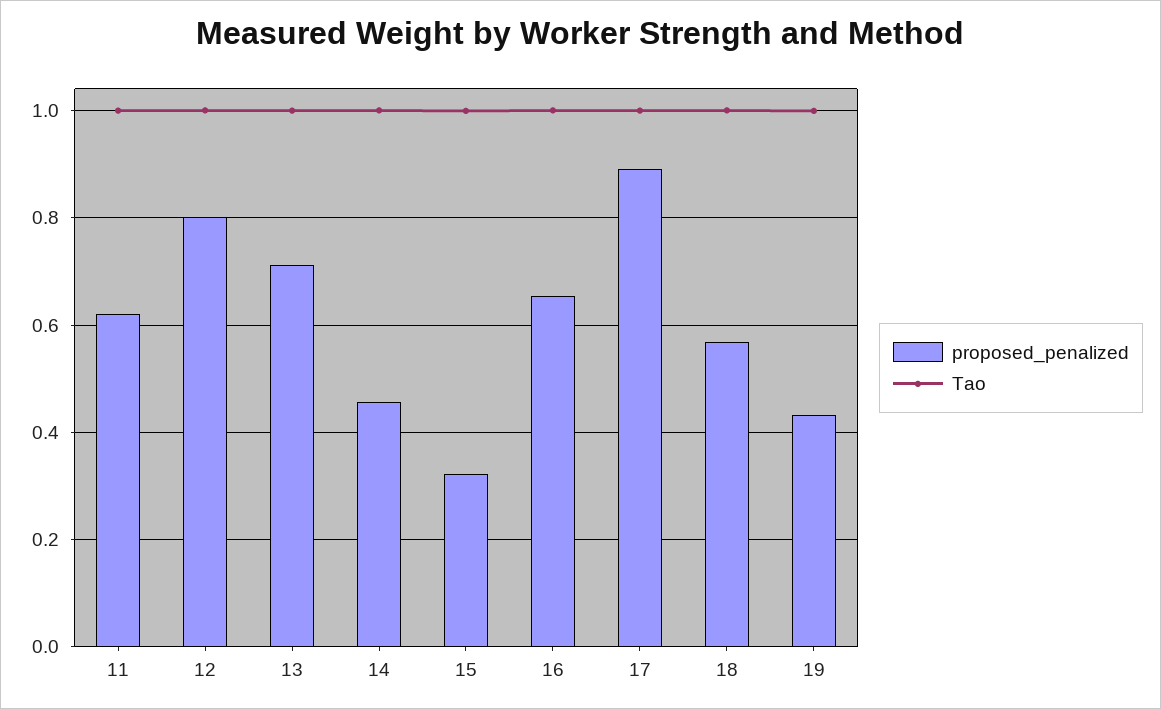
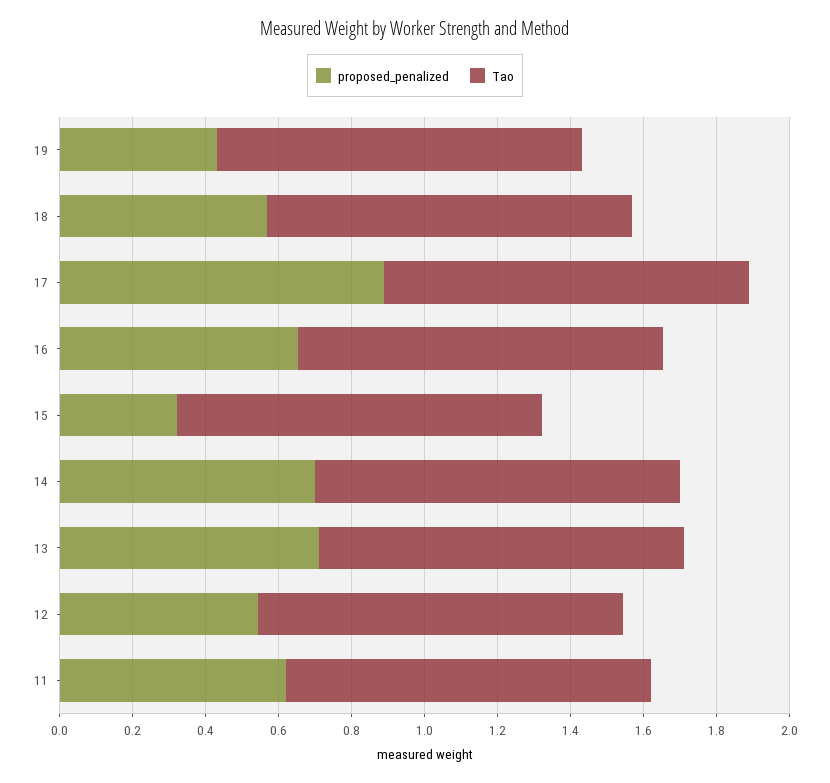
  {
    "proposed_penalized": {
      "11": 0.62,
-     "12": 0.8,
+     "12": 0.55,
      "13": 0.72,
-     "14": 0.46,
+     "14": 0.7,
      "15": 0.32,
      "16": 0.66,
      "17": 0.9,
      "18": 0.56,
      "19": 0.44
    },
    "Tao": {
      "11": 1,
      "12": 1,
      "13": 1,
      "14": 1,
      "15": 1,
      "16": 1,
      "17": 1,
      "18": 1,
      "19": 1
    }
  }

